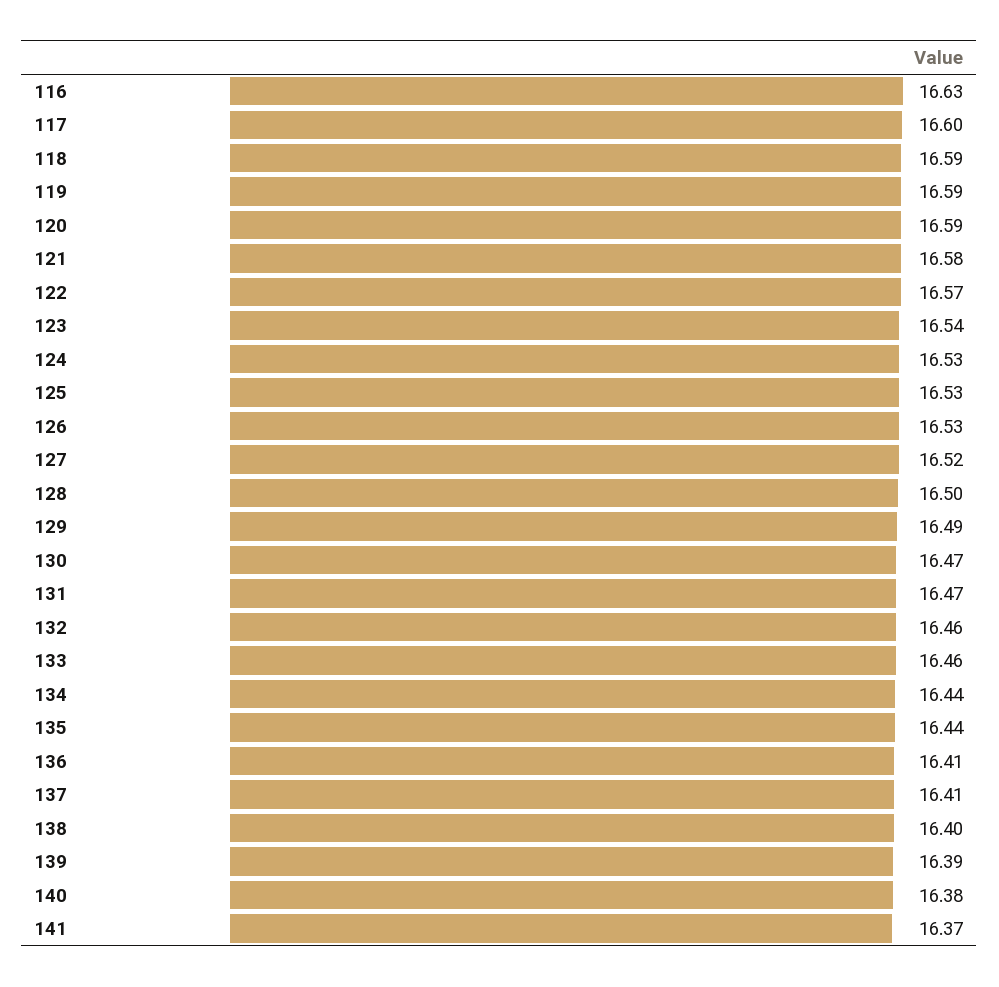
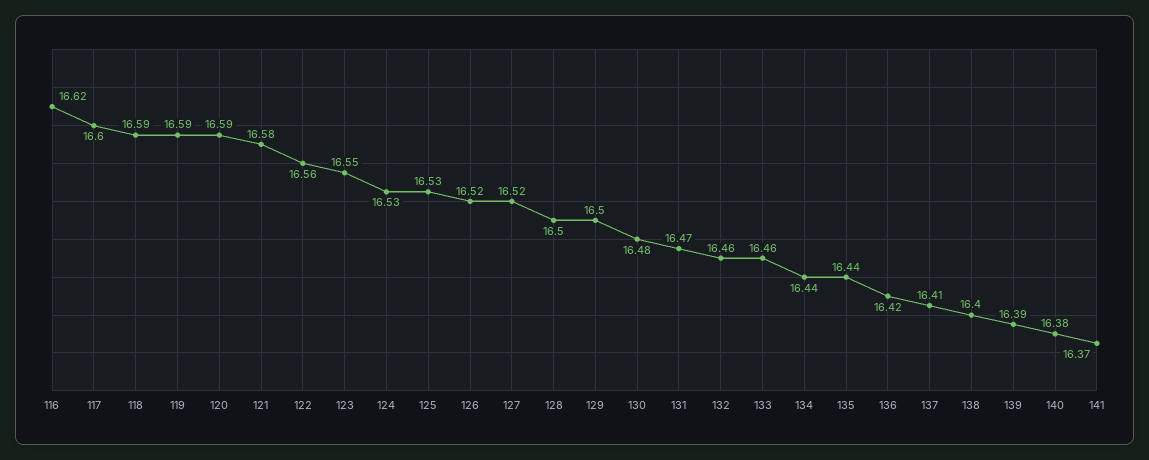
  {
-   "116": 16.63,
+   "116": 16.62,
    "117": 16.6,
    "118": 16.59,
    "119": 16.59,
    "120": 16.59,
    "121": 16.58,
-   "122": 16.57,
+   "122": 16.56,
-   "123": 16.54,
+   "123": 16.55,
    "124": 16.53,
    "125": 16.53,
-   "126": 16.53,
+   "126": 16.52,
    "127": 16.52,
    "128": 16.5,
-   "129": 16.49,
+   "129": 16.5,
-   "130": 16.47,
+   "130": 16.48,
    "131": 16.47,
    "132": 16.46,
    "133": 16.46,
    "134": 16.44,
    "135": 16.44,
-   "136": 16.41,
+   "136": 16.42,
    "137": 16.41,
    "138": 16.4,
    "139": 16.39,
    "140": 16.38,
    "141": 16.37
  }

